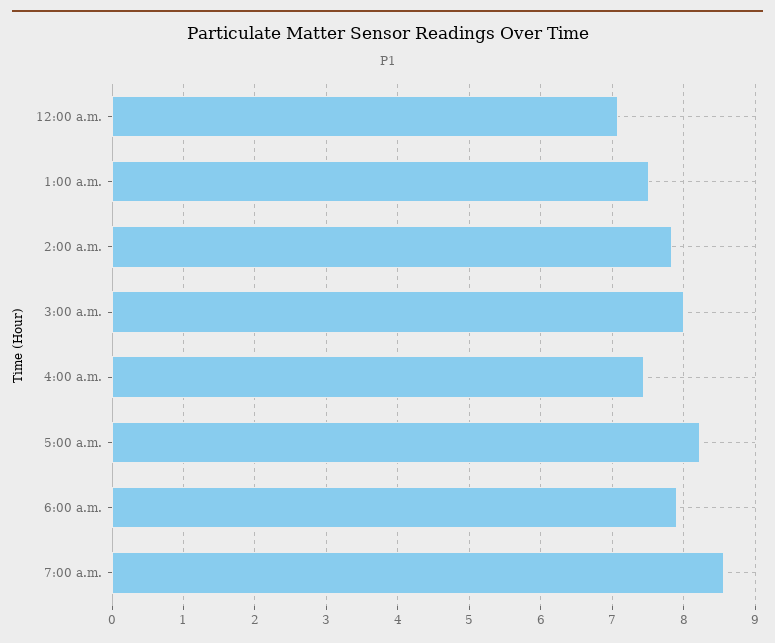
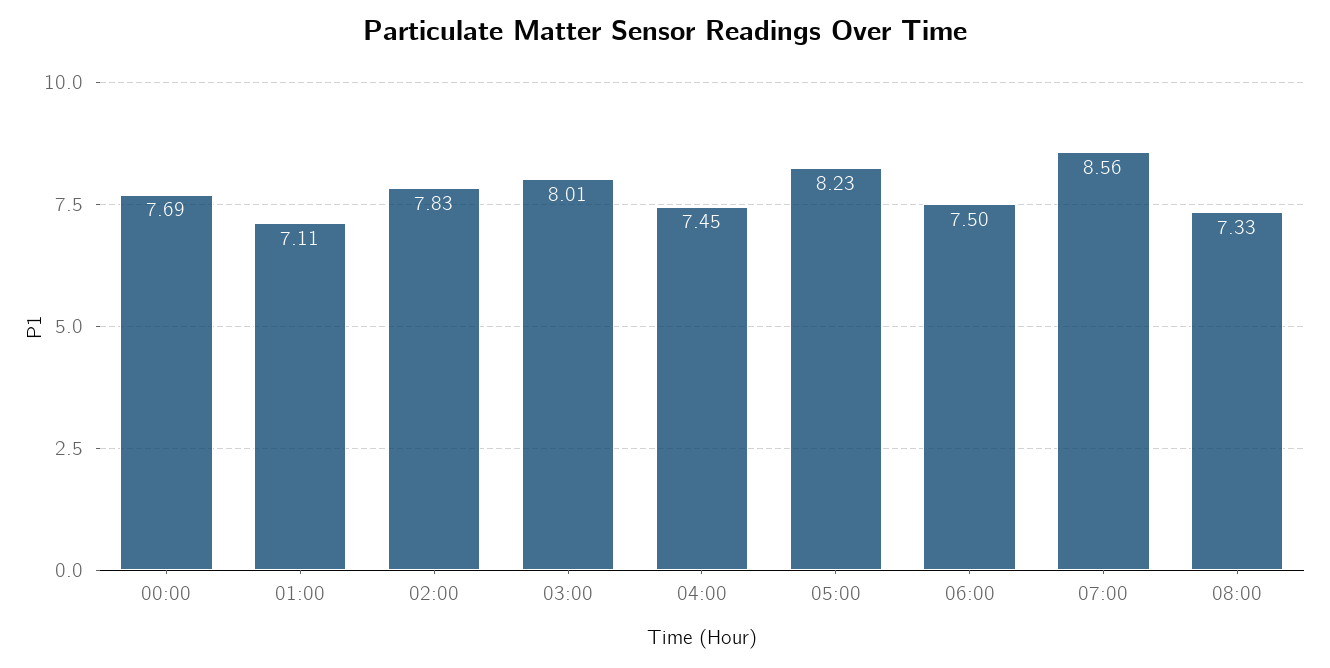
  {
-   "12:00 a.m.": 7.1,
+   "12:00 a.m.": 7.69,
-   "1:00 a.m.": 7.5,
+   "1:00 a.m.": 7.11,
    "2:00 a.m.": 7.83,
    "3:00 a.m.": 8.01,
    "4:00 a.m.": 7.45,
    "5:00 a.m.": 8.23,
-   "6:00 a.m.": 7.9,
+   "6:00 a.m.": 7.5,
-   "7:00 a.m.": 8.56
+   "7:00 a.m.": 8.56,
+   "08:00": 7.33
  }

